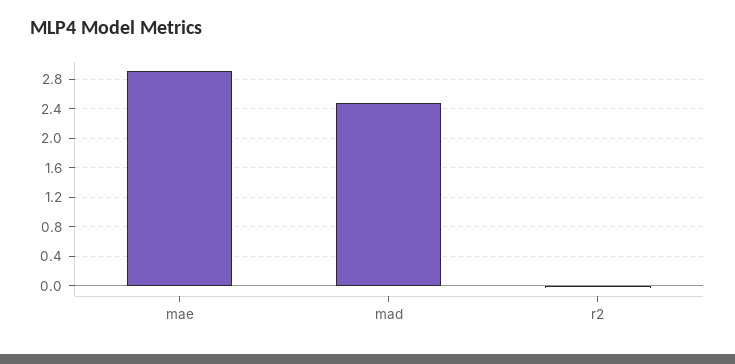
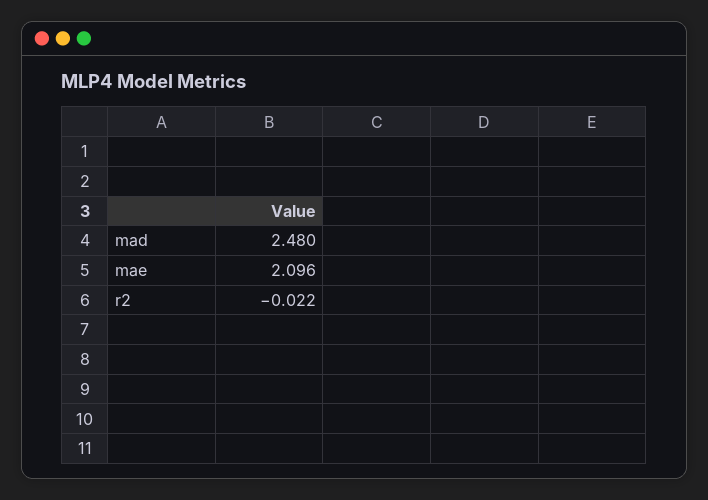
  {
-   "mae": 2.9,
+   "mae": 2.096,
    "mad": 2.48,
    "r2": -0.022
  }

